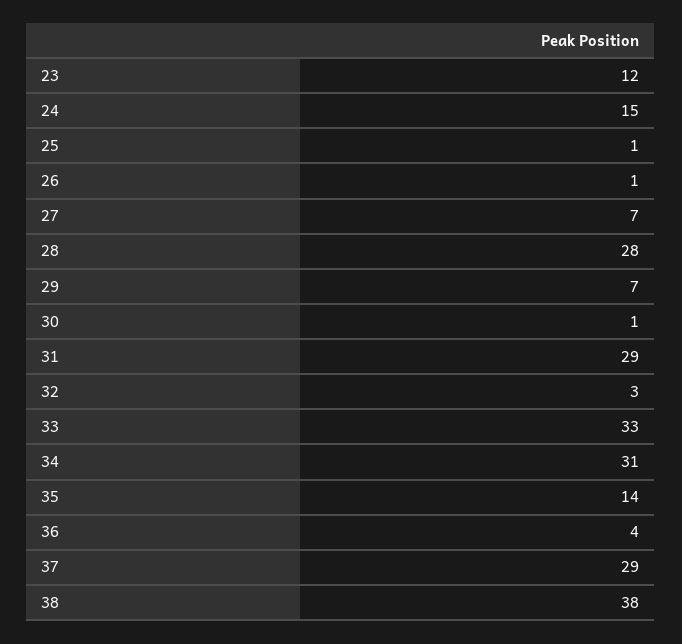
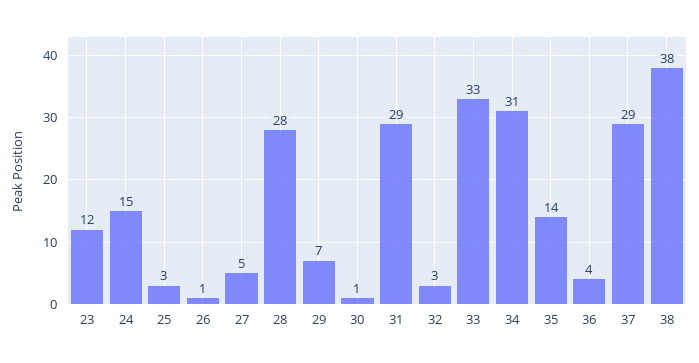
  {
    "23": 12,
    "24": 15,
-   "25": 1,
+   "25": 3,
    "26": 1,
-   "27": 7,
+   "27": 5,
    "28": 28,
    "29": 7,
    "30": 1,
    "31": 29,
    "32": 3,
    "33": 33,
    "34": 31,
    "35": 14,
    "36": 4,
    "37": 29,
    "38": 38
  }

